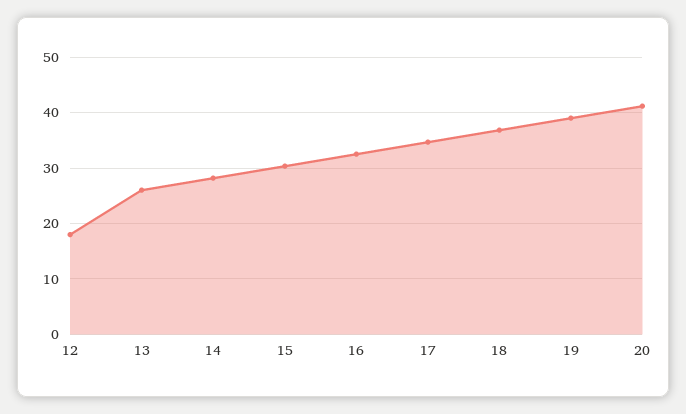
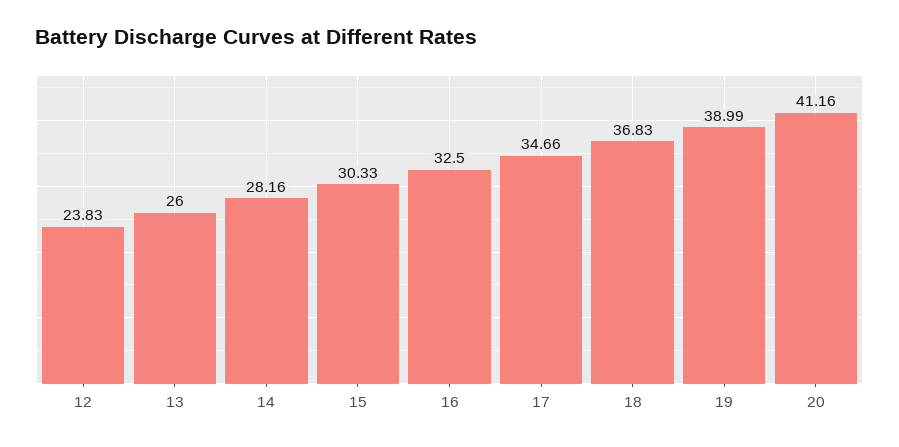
  {
-   "12": 18,
+   "12": 23.83,
    "13": 26,
    "14": 28.16,
    "15": 30.33,
    "16": 32.5,
    "17": 34.66,
    "18": 36.83,
    "19": 38.99,
    "20": 41.16
  }

